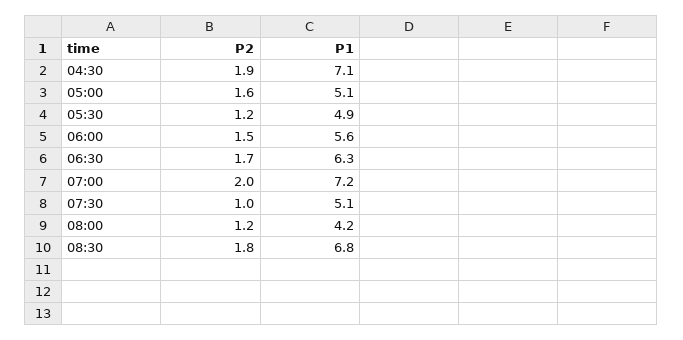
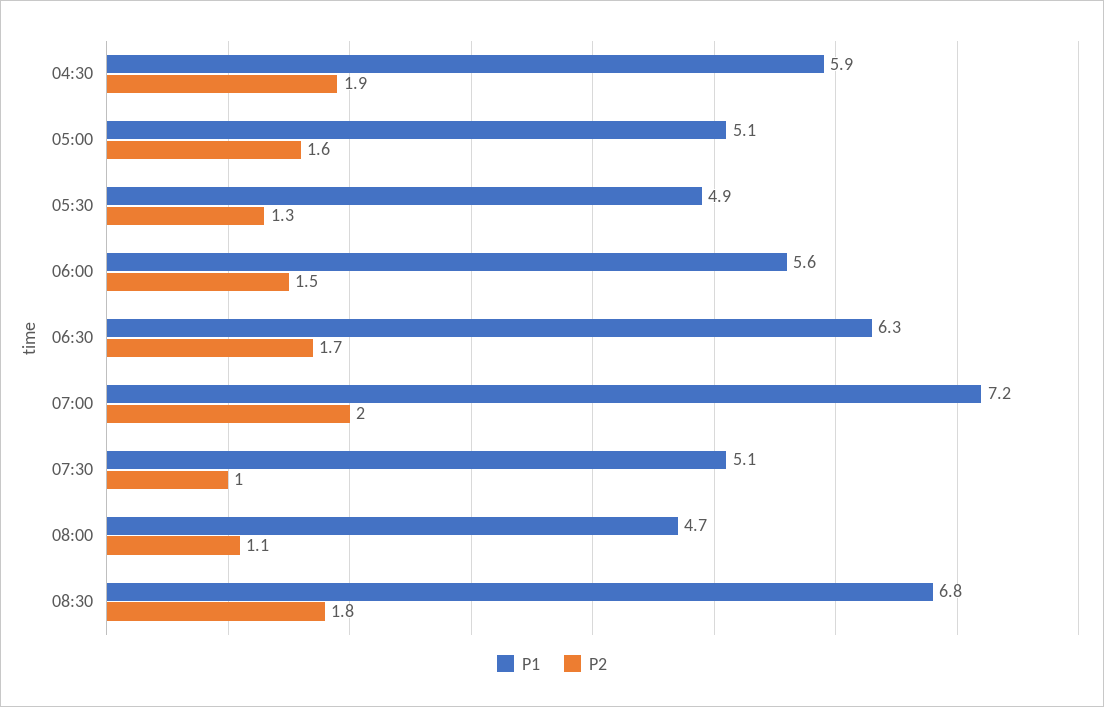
  {
    "P2": {
      "04:30": 1.9,
      "05:00": 1.6,
-     "05:30": 1.2,
+     "05:30": 1.3,
      "06:00": 1.5,
      "06:30": 1.7,
      "07:00": 2,
      "07:30": 1,
-     "08:00": 1.2,
+     "08:00": 1.1,
      "08:30": 1.8
    },
    "P1": {
-     "04:30": 7.1,
+     "04:30": 5.9,
      "05:00": 5.1,
      "05:30": 4.9,
      "06:00": 5.6,
      "06:30": 6.3,
      "07:00": 7.2,
      "07:30": 5.1,
-     "08:00": 4.2,
+     "08:00": 4.7,
      "08:30": 6.8
    }
  }

